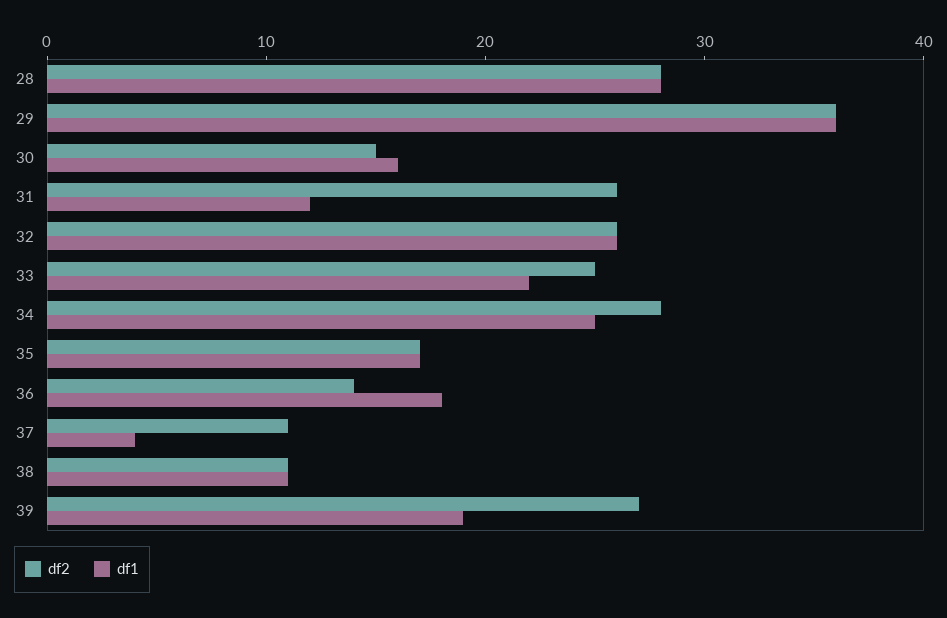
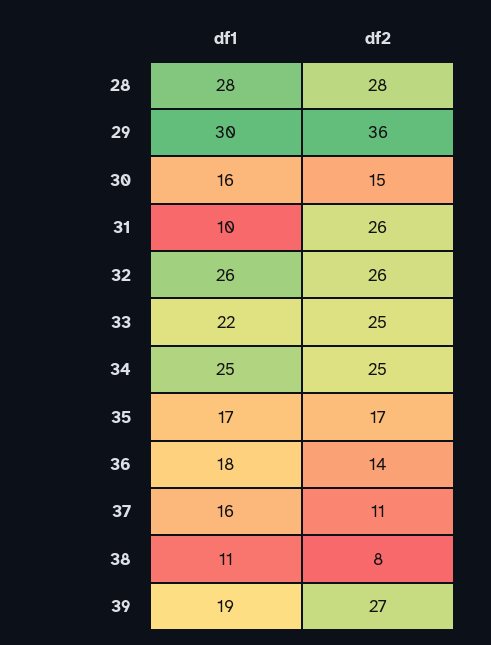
  {
    "df2": {
      "28": 28,
      "29": 36,
      "30": 15,
      "31": 26,
      "32": 26,
      "33": 25,
-     "34": 28,
+     "34": 25,
      "35": 17,
      "36": 14,
      "37": 11,
-     "38": 11,
+     "38": 8,
      "39": 27
    },
    "df1": {
      "28": 28,
-     "29": 36,
+     "29": 30,
      "30": 16,
-     "31": 12,
+     "31": 10,
      "32": 26,
      "33": 22,
      "34": 25,
      "35": 17,
      "36": 18,
-     "37": 4,
+     "37": 16,
      "38": 11,
      "39": 19
    }
  }

